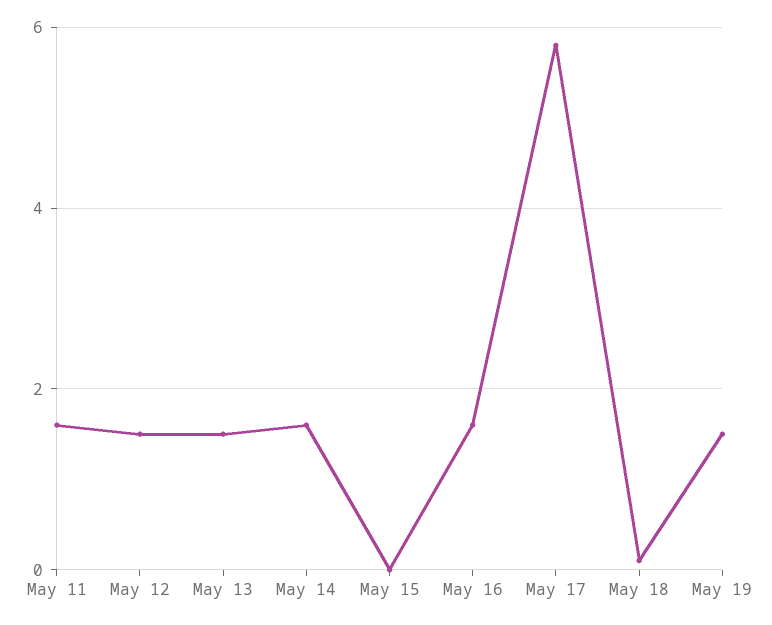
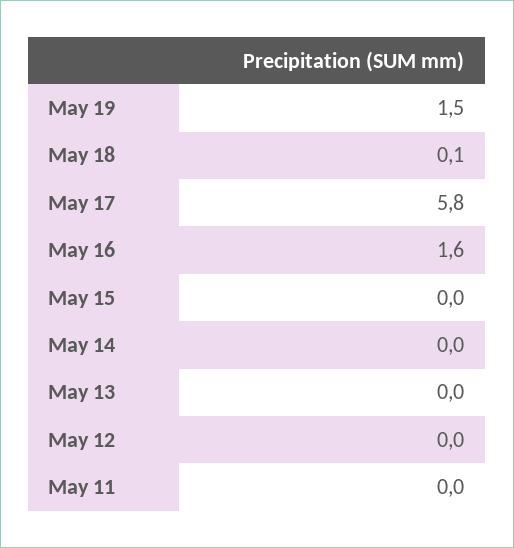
  {
-   "May 11": 1.5,
+   "May 11": 0,
-   "May 12": 1.5,
+   "May 12": 0,
-   "May 13": 1.5,
+   "May 13": 0,
-   "May 14": 1.5,
+   "May 14": 0,
    "May 15": 0,
    "May 16": 1.6,
    "May 17": 5.8,
    "May 18": 0.1,
    "May 19": 1.5
  }

